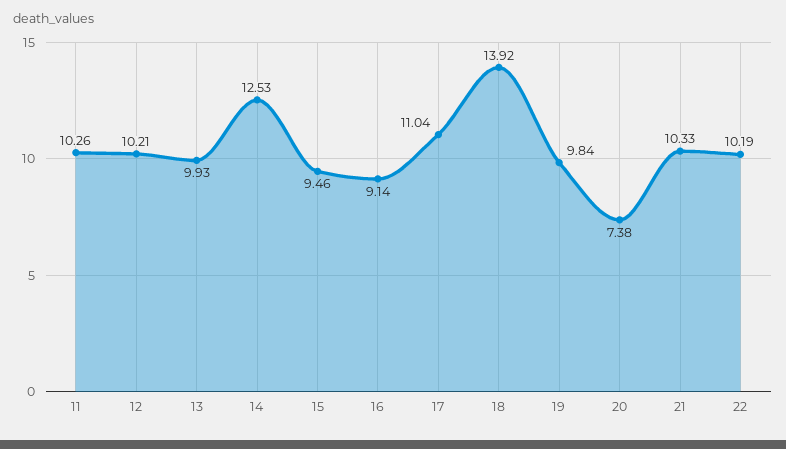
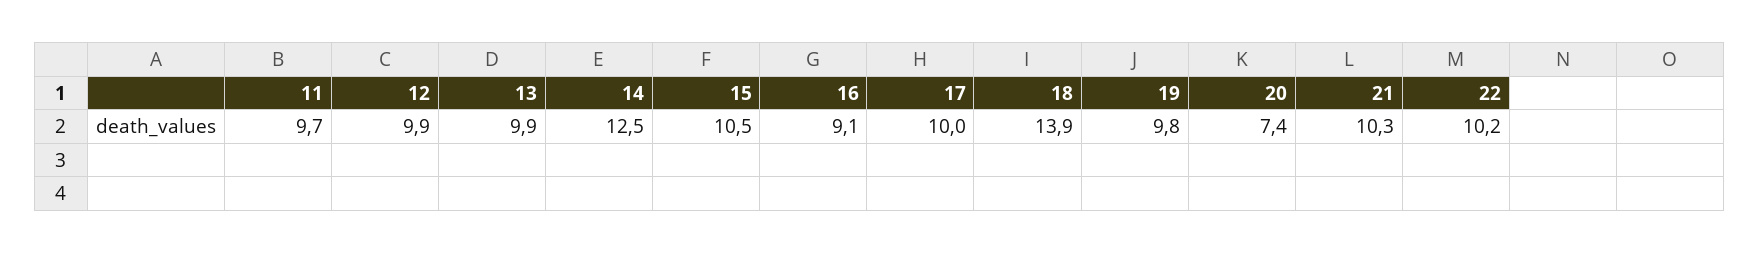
  {
-   "11": 10.26,
+   "11": 9.7,
-   "12": 10.21,
+   "12": 9.9,
    "13": 9.93,
    "14": 12.53,
-   "15": 9.46,
+   "15": 10.5,
    "16": 9.14,
-   "17": 11.04,
+   "17": 10,
    "18": 13.92,
    "19": 9.84,
    "20": 7.38,
    "21": 10.33,
    "22": 10.19
  }

